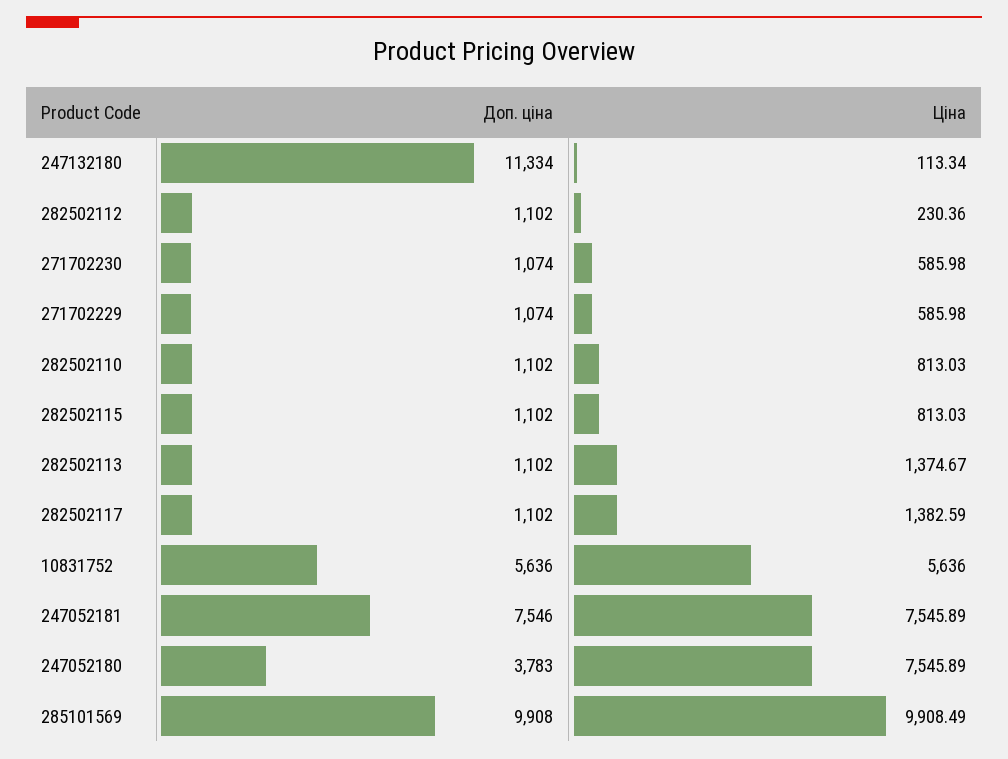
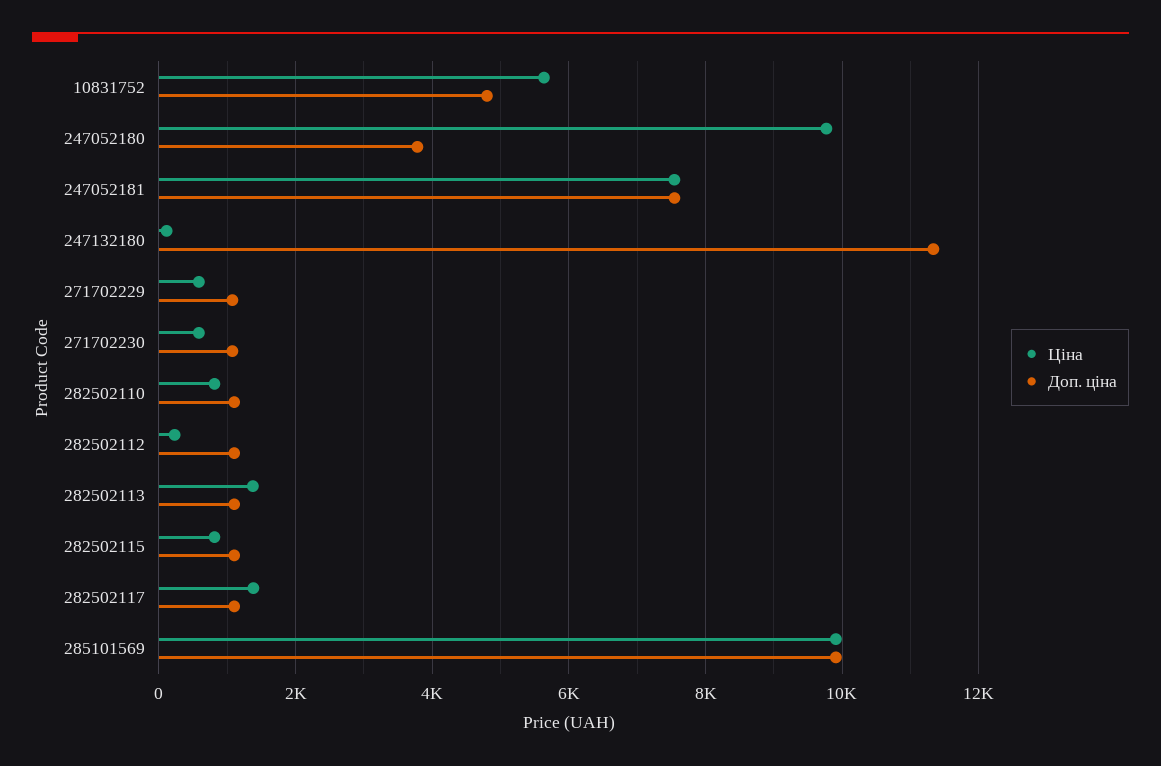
  {
    "Доп. ціна": {
      "247132180": 11334,
      "282502112": 1102,
      "271702230": 1074,
      "271702229": 1074,
      "282502110": 1102,
      "282502115": 1102,
      "282502113": 1102,
      "282502117": 1102,
-     "10831752": 5636,
+     "10831752": 4800,
      "247052181": 7546,
      "247052180": 3783,
      "285101569": 9908
    },
    "Ціна": {
      "247132180": 113.34,
      "282502112": 230.36,
      "271702230": 585.98,
      "271702229": 585.98,
      "282502110": 813.03,
      "282502115": 813.03,
      "282502113": 1374.67,
      "282502117": 1382.59,
      "10831752": 5636,
      "247052181": 7545.89,
-     "247052180": 7545.89,
+     "247052180": 9800,
      "285101569": 9908.49
    }
  }

